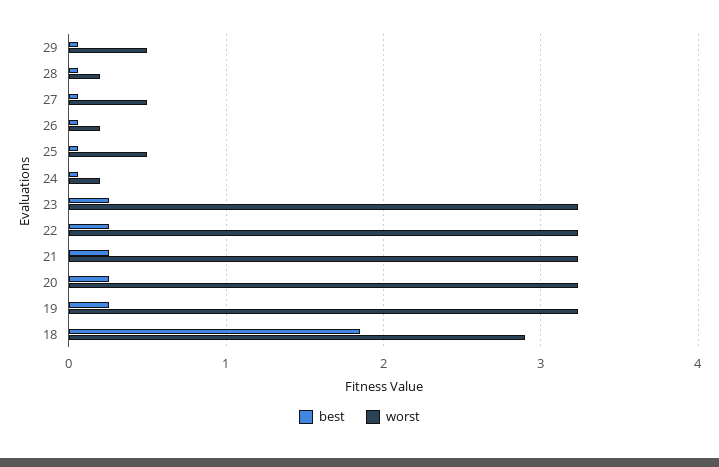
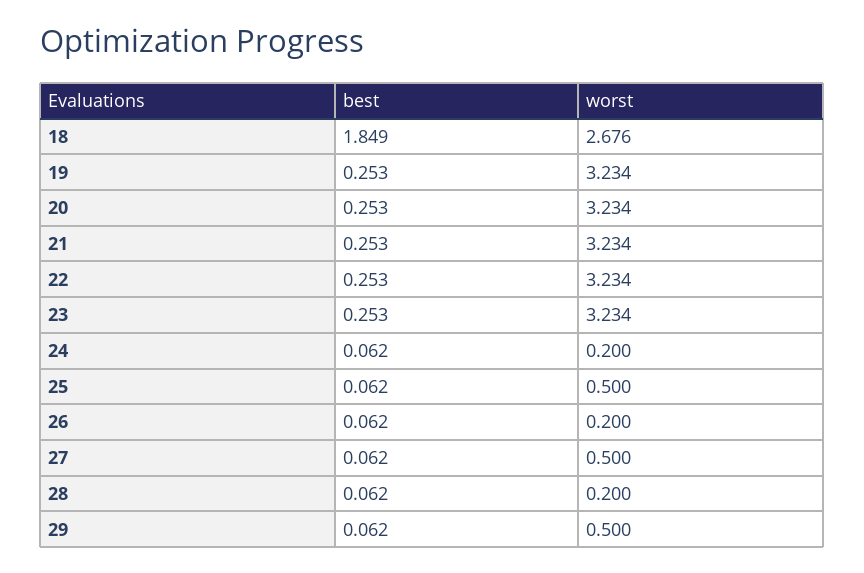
  {
    "best": {
      "29": 0.062,
      "28": 0.062,
      "27": 0.062,
      "26": 0.062,
      "25": 0.062,
      "24": 0.062,
      "23": 0.253,
      "22": 0.253,
      "21": 0.253,
      "20": 0.253,
      "19": 0.253,
      "18": 1.849
    },
    "worst": {
      "29": 0.5,
      "28": 0.2,
      "27": 0.5,
      "26": 0.2,
      "25": 0.5,
      "24": 0.2,
      "23": 3.234,
      "22": 3.234,
      "21": 3.234,
      "20": 3.234,
      "19": 3.234,
-     "18": 2.9
+     "18": 2.676
    }
  }

